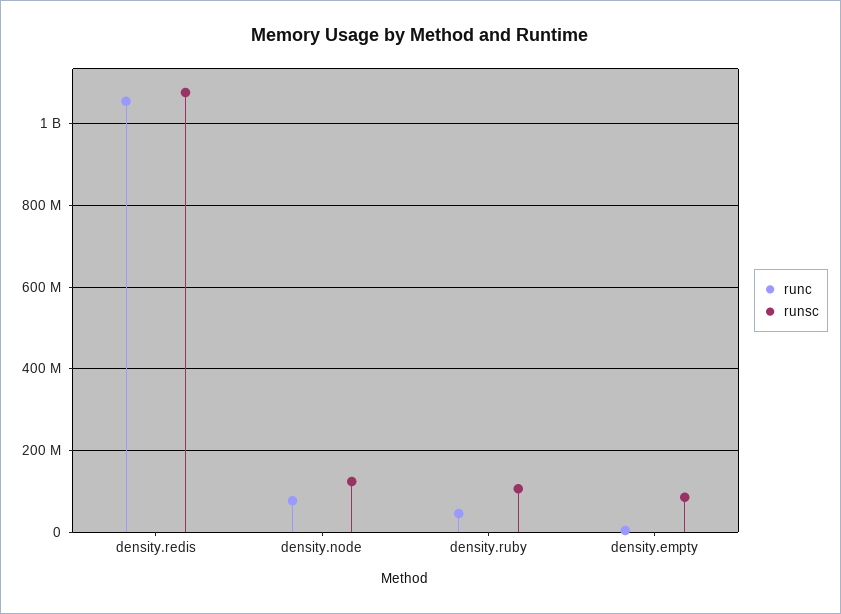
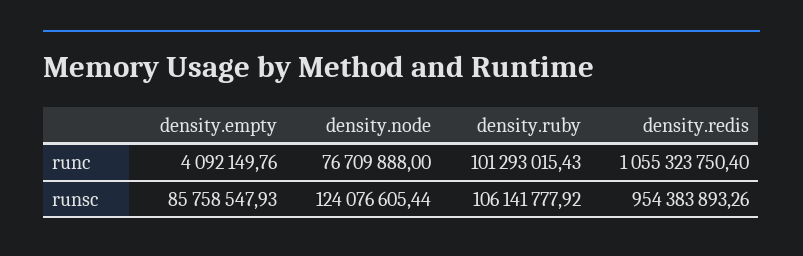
  {
    "runc": {
      "density.redis": 1055323750.4,
      "density.node": 76709888,
-     "density.ruby": 40000000,
+     "density.ruby": 101293015.43,
      "density.empty": 4092149.76
    },
    "runsc": {
-     "density.redis": 1080000000,
+     "density.redis": 954383893.26,
      "density.node": 124076605.44,
      "density.ruby": 106141777.92,
      "density.empty": 85758547.93
    }
  }

